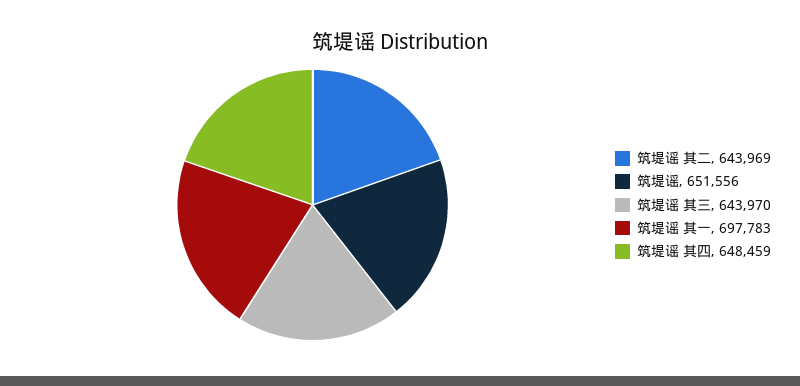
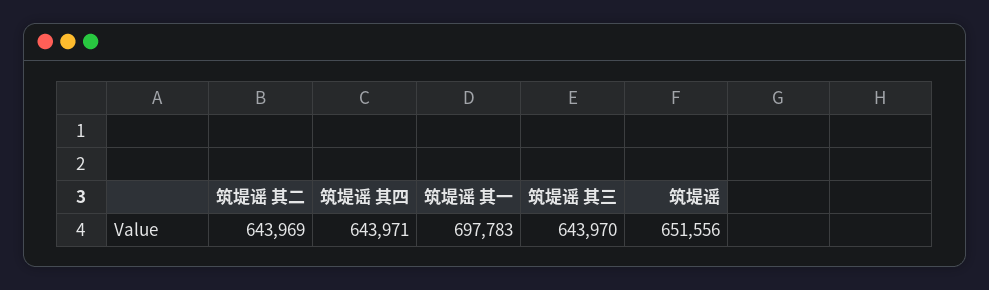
  {
    "筑堤谣 其二": 643969,
    "筑堤谣": 651556,
    "筑堤谣 其三": 643970,
    "筑堤谣 其一": 697783,
-   "筑堤谣 其四": 648459
+   "筑堤谣 其四": 643971
  }

